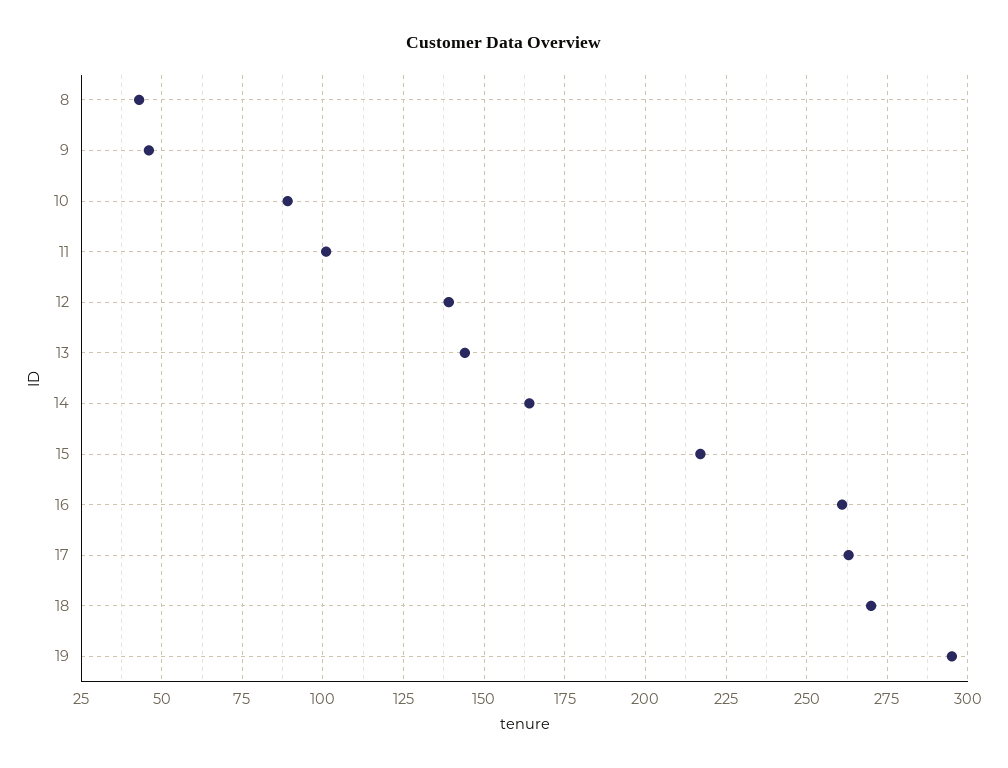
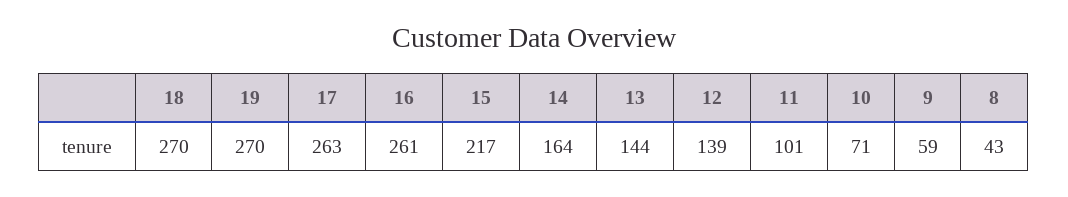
  {
    "8": 43,
-   "9": 45,
+   "9": 59,
-   "10": 90,
+   "10": 71,
    "11": 101,
    "12": 139,
    "13": 144,
    "14": 164,
    "15": 217,
    "16": 261,
    "17": 263,
    "18": 270,
-   "19": 295
+   "19": 270
  }

